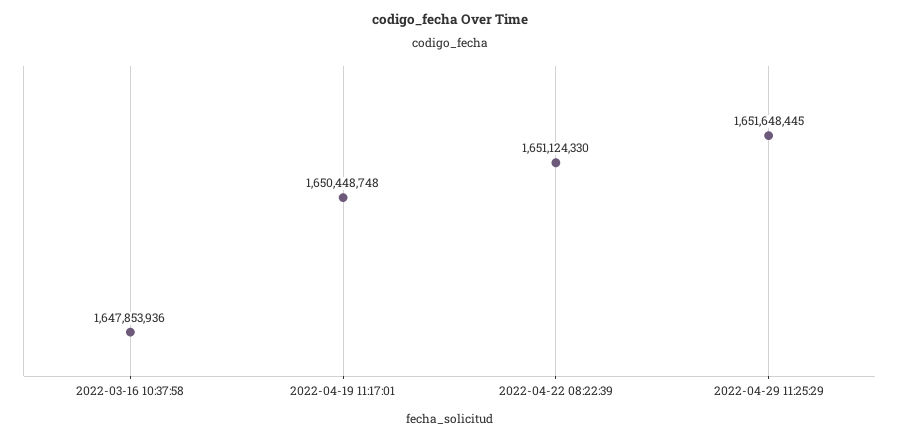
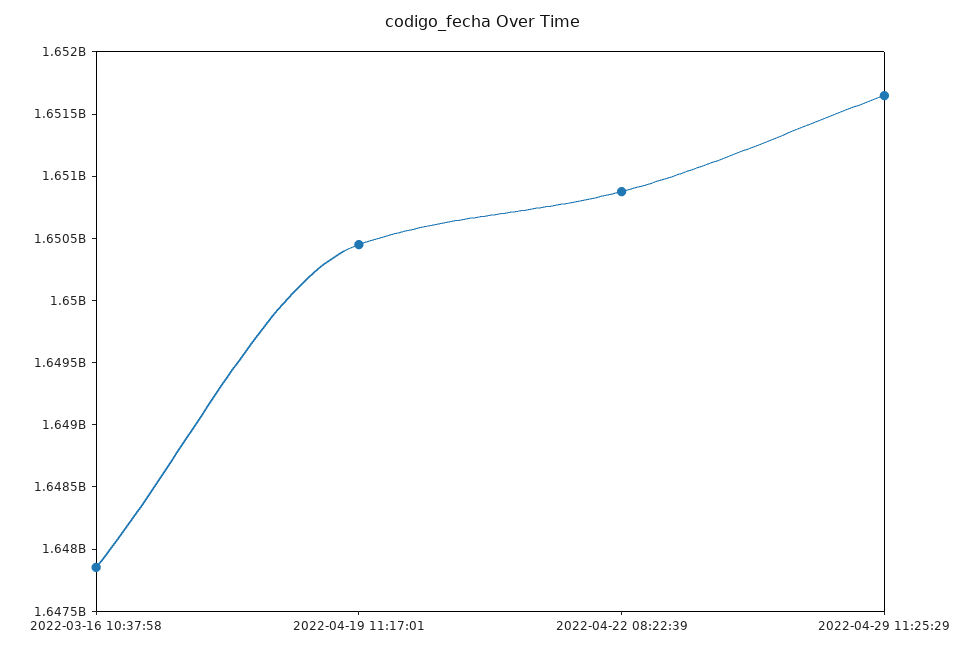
  {
    "2022-03-16 10:37:58": 1647853936,
    "2022-04-19 11:17:01": 1650448748,
-   "2022-04-22 08:22:39": 1651124330,
+   "2022-04-22 08:22:39": 1650900000,
    "2022-04-29 11:25:29": 1651648445
  }

